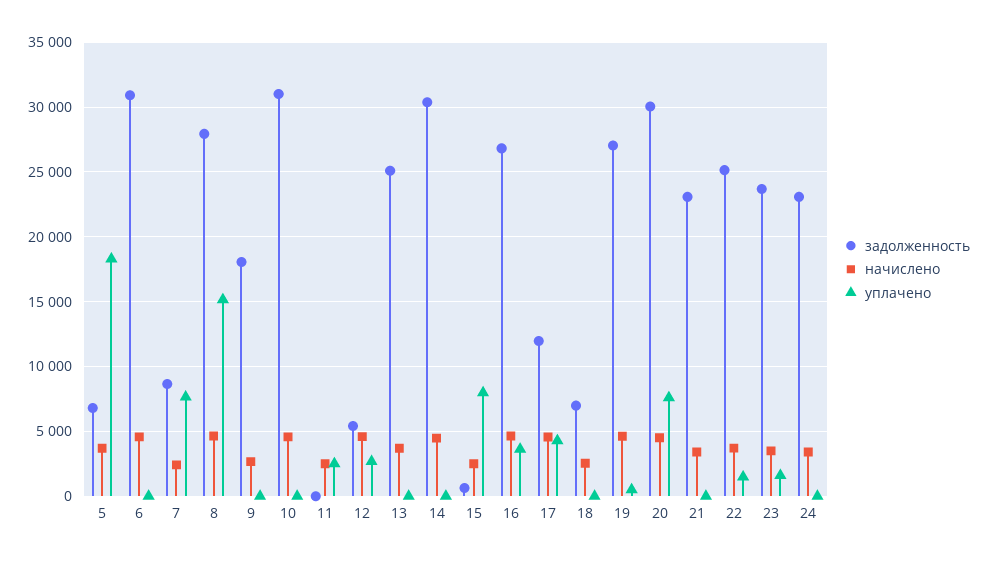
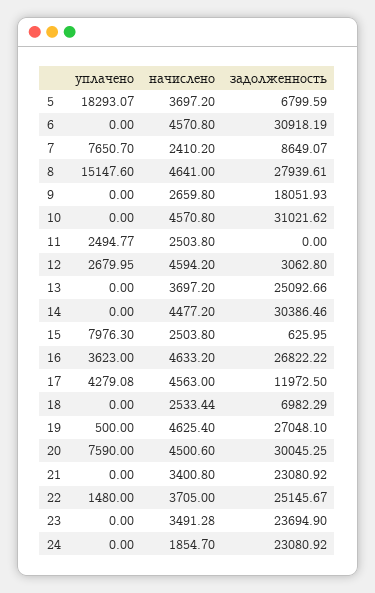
  {
    "задолженность": {
      "5": 6799.59,
      "6": 30918.19,
      "7": 8649.07,
      "8": 27939.61,
      "9": 18051.93,
      "10": 31021.62,
      "11": 0,
-     "12": 5500,
+     "12": 3062.8,
      "13": 25092.66,
      "14": 30386.46,
      "15": 625.95,
      "16": 26822.22,
      "17": 11972.5,
      "18": 6982.29,
      "19": 27048.1,
      "20": 30045.25,
      "21": 23080.92,
      "22": 25145.67,
      "23": 23694.9,
      "24": 23080.92
    },
    "начислено": {
      "5": 3697.2,
      "6": 4570.8,
      "7": 2410.2,
      "8": 4641,
      "9": 2659.8,
      "10": 4570.8,
      "11": 2503.8,
      "12": 4594.2,
      "13": 3697.2,
      "14": 4477.2,
      "15": 2503.8,
      "16": 4633.2,
      "17": 4563,
      "18": 2533.44,
      "19": 4625.4,
      "20": 4500.6,
      "21": 3400.8,
      "22": 3705,
      "23": 3491.28,
-     "24": 3500
+     "24": 1854.7
    },
    "уплачено": {
      "5": 18293.07,
      "6": 0,
      "7": 7650.7,
      "8": 15147.6,
      "9": 0,
      "10": 0,
      "11": 2494.77,
      "12": 2679.95,
      "13": 0,
      "14": 0,
      "15": 7976.3,
      "16": 3623,
      "17": 4279.08,
      "18": 0,
      "19": 500,
      "20": 7590,
      "21": 0,
      "22": 1480,
-     "23": 1500,
+     "23": 0,
      "24": 0
    }
  }

